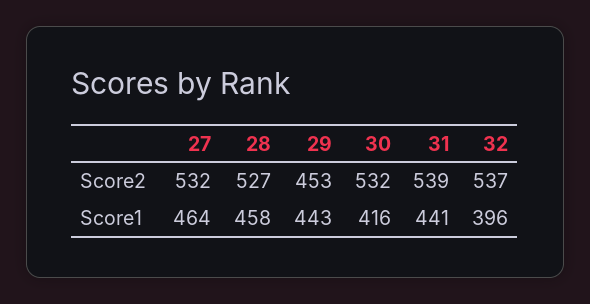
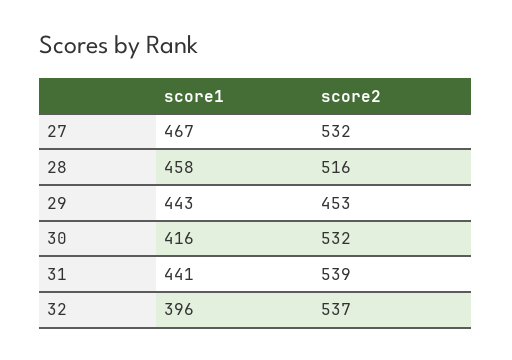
  {
    "27": {
      "Score2": 532,
-     "Score1": 464
+     "Score1": 467
    },
    "28": {
-     "Score2": 527,
+     "Score2": 516,
      "Score1": 458
    },
    "29": {
      "Score2": 453,
      "Score1": 443
    },
    "30": {
      "Score2": 532,
      "Score1": 416
    },
    "31": {
      "Score2": 539,
      "Score1": 441
    },
    "32": {
      "Score2": 537,
      "Score1": 396
    }
  }

